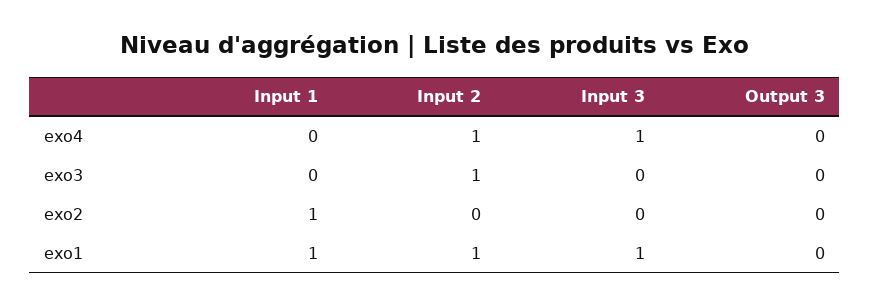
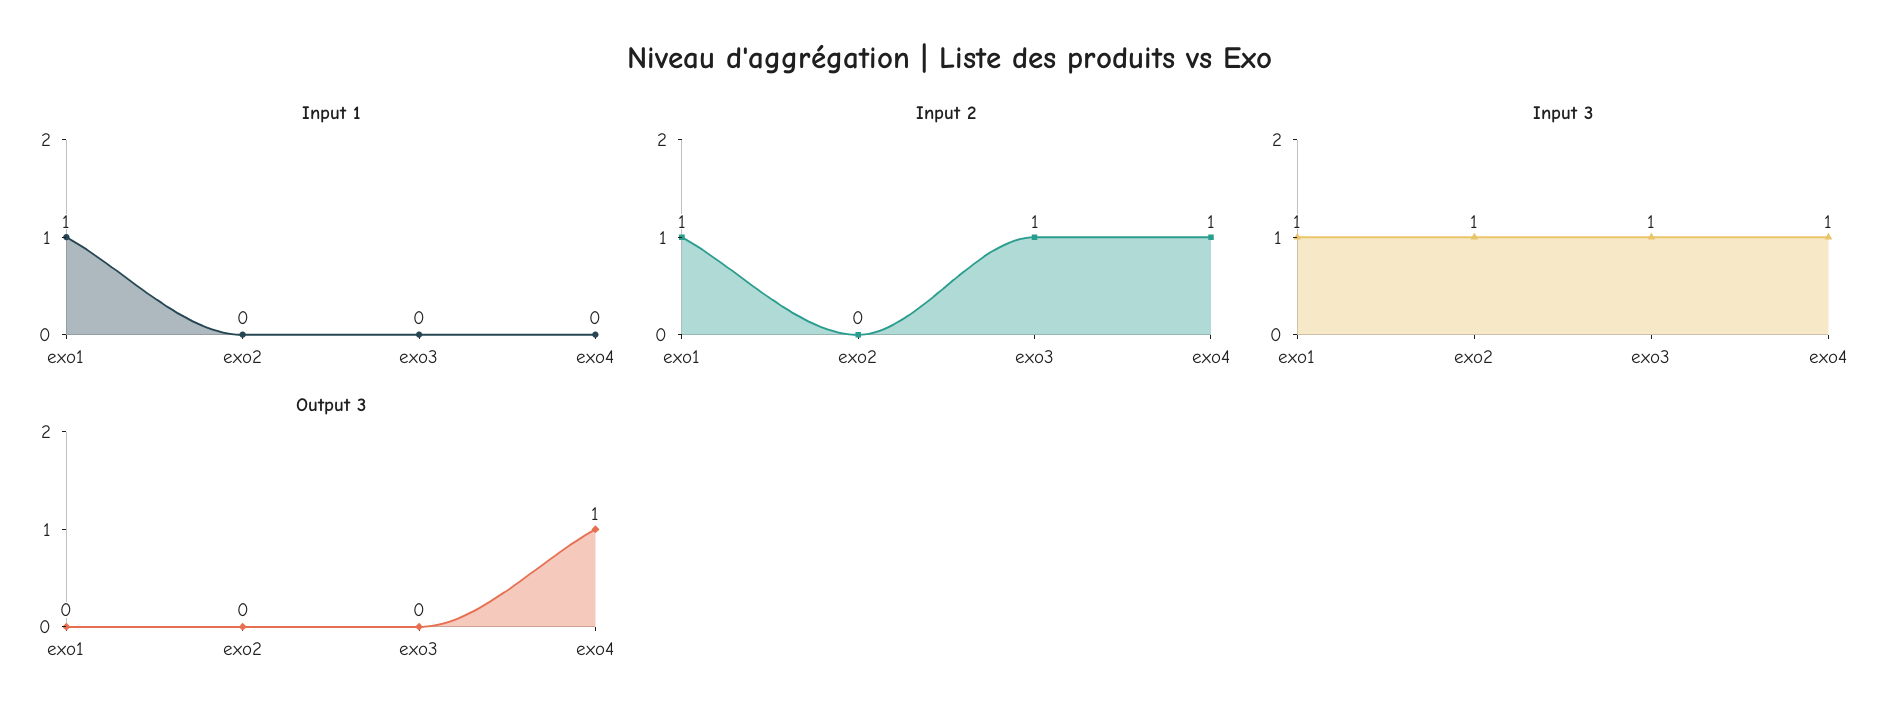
  {
    "Input 1": {
      "exo4": 0,
      "exo3": 0,
-     "exo2": 1,
+     "exo2": 0,
      "exo1": 1
    },
    "Input 2": {
      "exo4": 1,
      "exo3": 1,
      "exo2": 0,
      "exo1": 1
    },
    "Input 3": {
      "exo4": 1,
-     "exo3": 0,
+     "exo3": 1,
-     "exo2": 0,
+     "exo2": 1,
      "exo1": 1
    },
    "Output 3": {
-     "exo4": 0,
+     "exo4": 1,
      "exo3": 0,
      "exo2": 0,
      "exo1": 0
    }
  }

